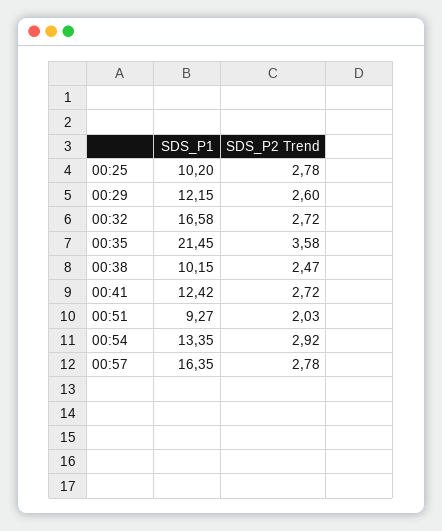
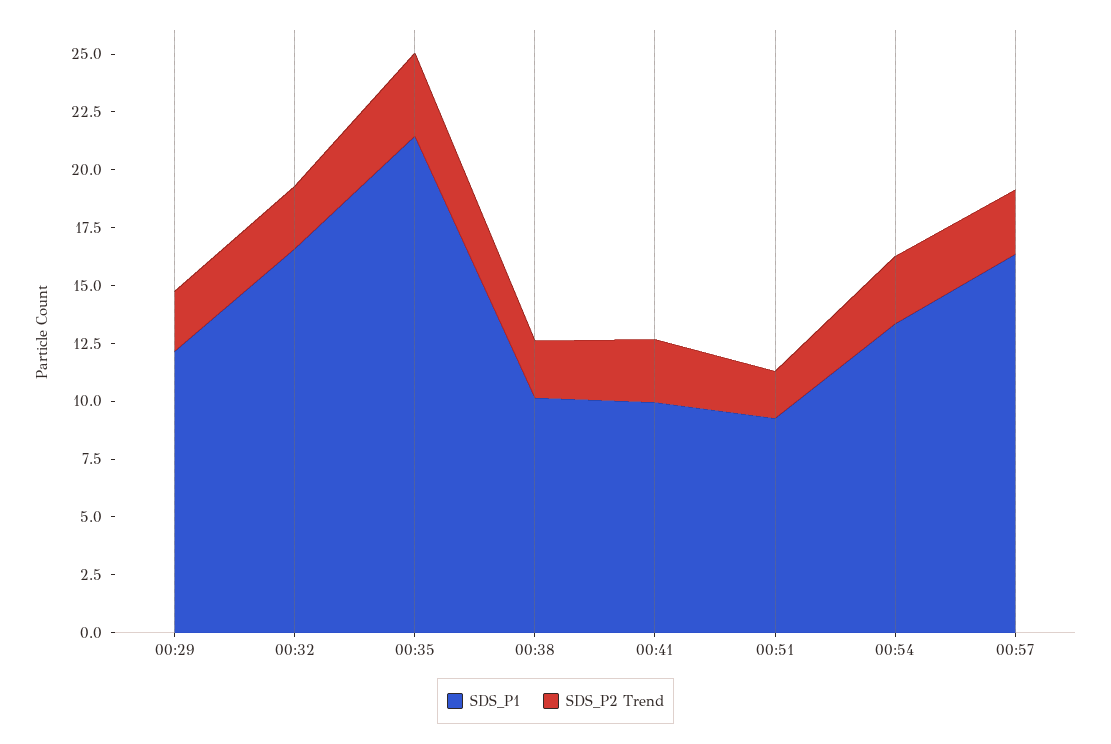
  {
    "SDS_P1": {
-     "00:25": 10.2,
      "00:29": 12.15,
      "00:32": 16.58,
      "00:35": 21.45,
      "00:38": 10.15,
-     "00:41": 12.42,
+     "00:41": 10,
      "00:51": 9.27,
      "00:54": 13.35,
      "00:57": 16.35
    },
    "SDS_P2 Trend": {
-     "00:25": 2.78,
      "00:29": 2.6,
      "00:32": 2.72,
      "00:35": 3.58,
      "00:38": 2.47,
      "00:41": 2.72,
      "00:51": 2.03,
      "00:54": 2.92,
      "00:57": 2.78
    }
  }

